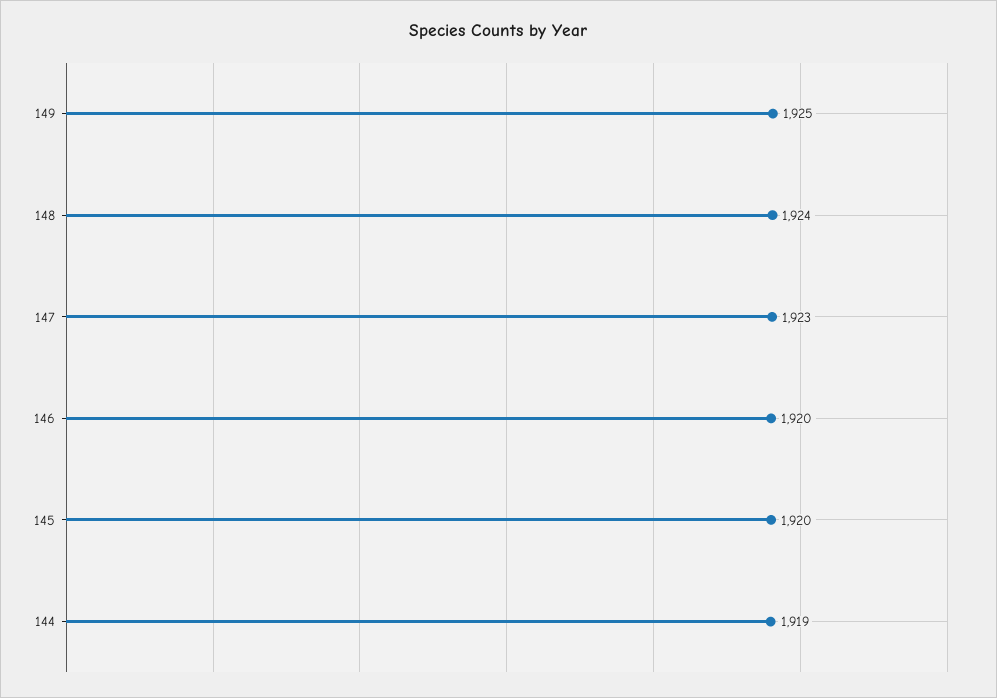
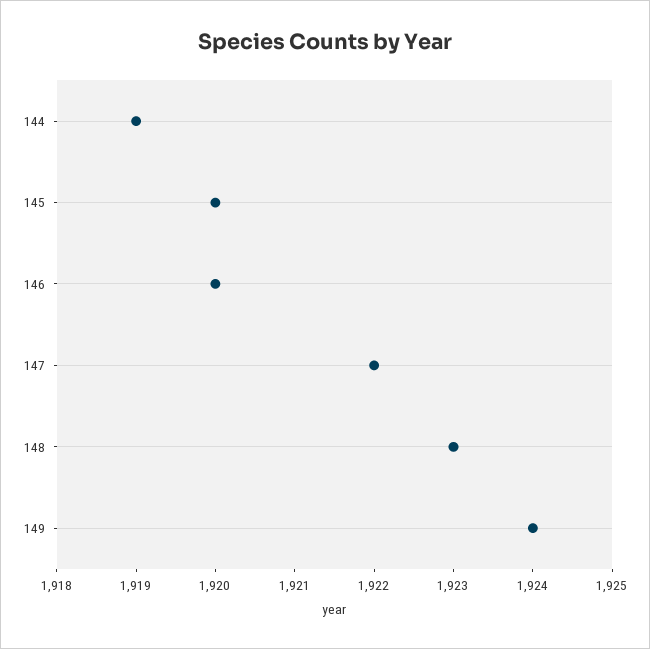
  {
-   "149": 1925,
+   "149": 1924,
-   "148": 1924,
+   "148": 1923,
-   "147": 1923,
+   "147": 1922,
    "146": 1920,
    "145": 1920,
    "144": 1919
  }

